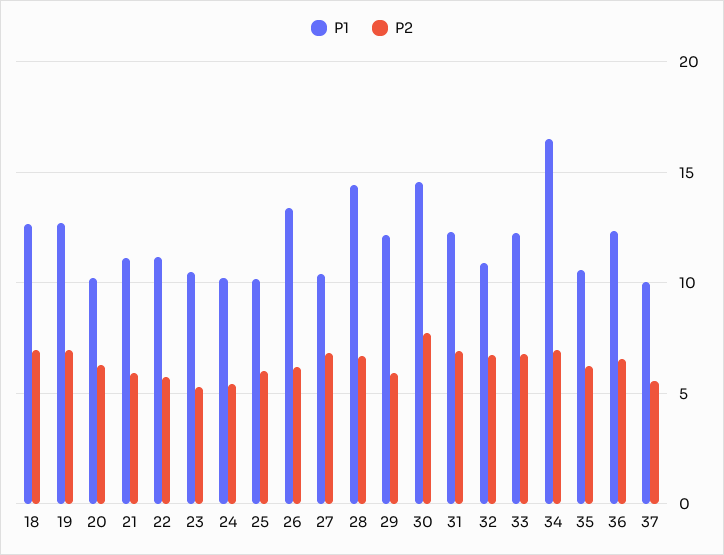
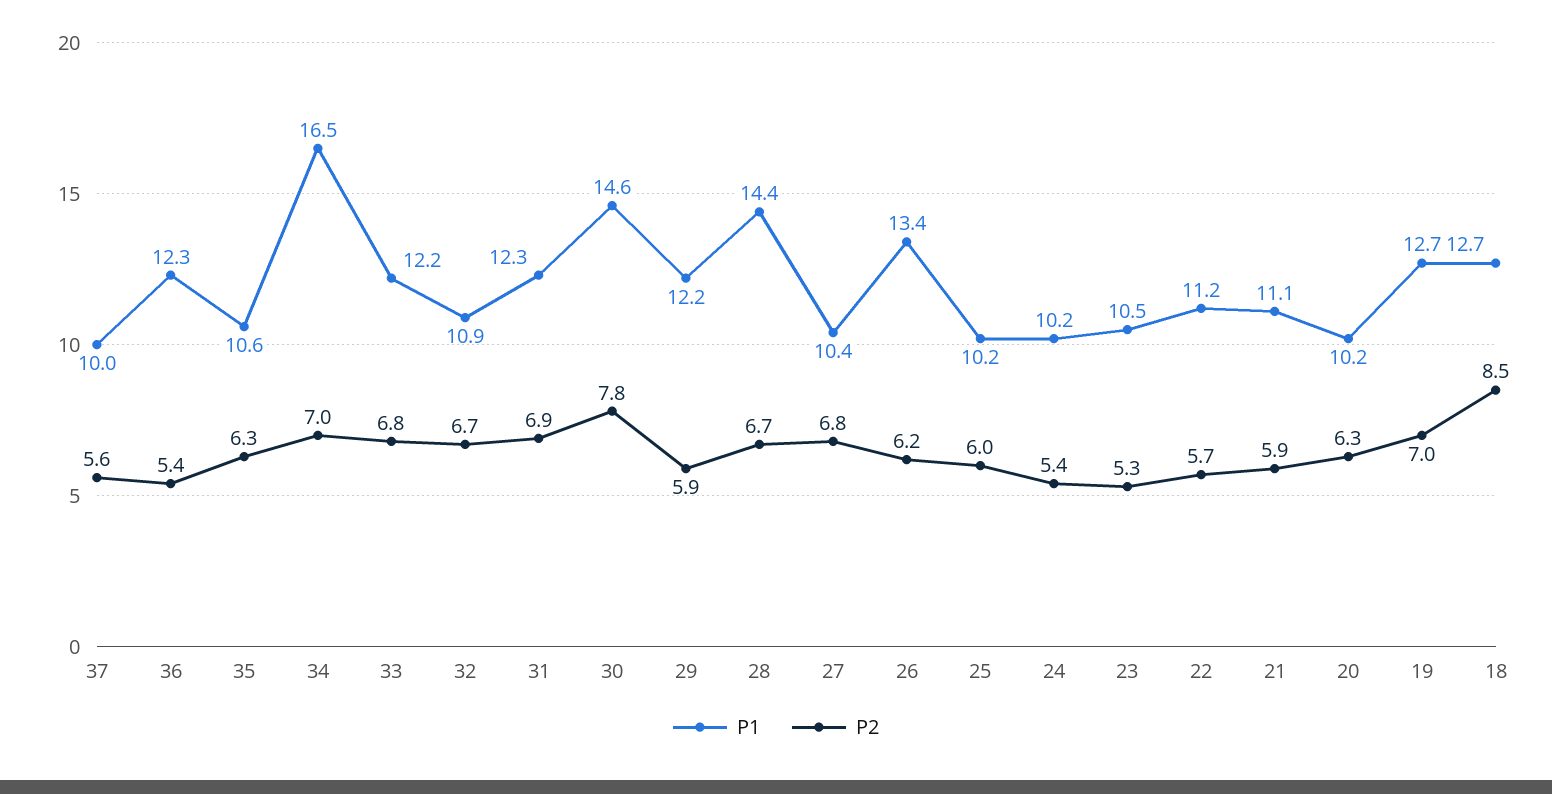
  {
    "P1": {
      "18": 12.7,
      "19": 12.7,
      "20": 10.2,
      "21": 11.1,
      "22": 11.2,
      "23": 10.5,
      "24": 10.2,
      "25": 10.2,
      "26": 13.4,
      "27": 10.4,
      "28": 14.4,
      "29": 12.2,
      "30": 14.6,
      "31": 12.3,
      "32": 10.9,
      "33": 12.2,
      "34": 16.5,
      "35": 10.6,
      "36": 12.3,
      "37": 10
    },
    "P2": {
-     "18": 7,
+     "18": 8.5,
      "19": 7,
      "20": 6.3,
      "21": 5.9,
      "22": 5.7,
      "23": 5.3,
      "24": 5.4,
      "25": 6,
      "26": 6.2,
      "27": 6.8,
      "28": 6.7,
      "29": 5.9,
      "30": 7.8,
      "31": 6.9,
      "32": 6.7,
      "33": 6.8,
      "34": 7,
      "35": 6.3,
-     "36": 6.5,
+     "36": 5.4,
      "37": 5.6
    }
  }

